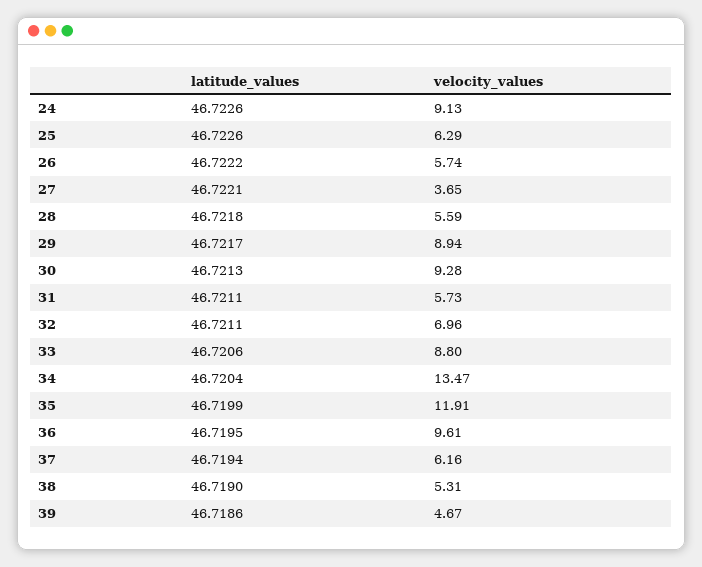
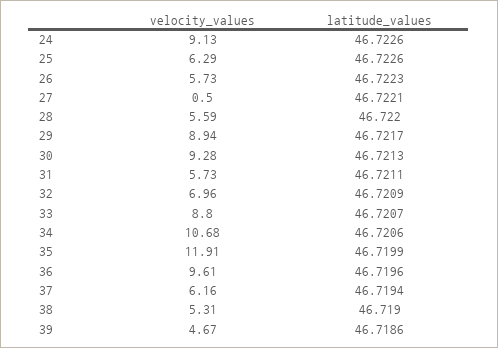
  {
    "latitude_values": {
      "24": 46.7226,
      "25": 46.7226,
-     "26": 46.7222,
+     "26": 46.7223,
      "27": 46.7221,
-     "28": 46.7218,
+     "28": 46.722,
      "29": 46.7217,
      "30": 46.7213,
      "31": 46.7211,
-     "32": 46.7211,
+     "32": 46.7209,
-     "33": 46.7206,
+     "33": 46.7207,
-     "34": 46.7204,
+     "34": 46.7206,
      "35": 46.7199,
-     "36": 46.7195,
+     "36": 46.7196,
      "37": 46.7194,
      "38": 46.719,
      "39": 46.7186
    },
    "velocity_values": {
      "24": 9.13,
      "25": 6.29,
-     "26": 5.74,
+     "26": 5.73,
-     "27": 3.65,
+     "27": 0.5,
      "28": 5.59,
      "29": 8.94,
      "30": 9.28,
      "31": 5.73,
      "32": 6.96,
      "33": 8.8,
-     "34": 13.47,
+     "34": 10.68,
      "35": 11.91,
      "36": 9.61,
      "37": 6.16,
      "38": 5.31,
      "39": 4.67
    }
  }

